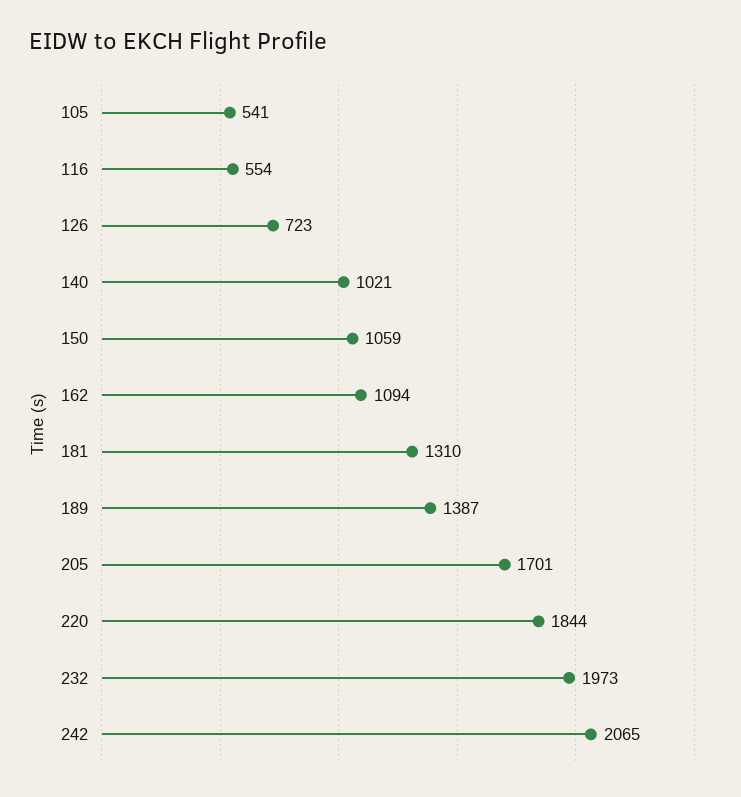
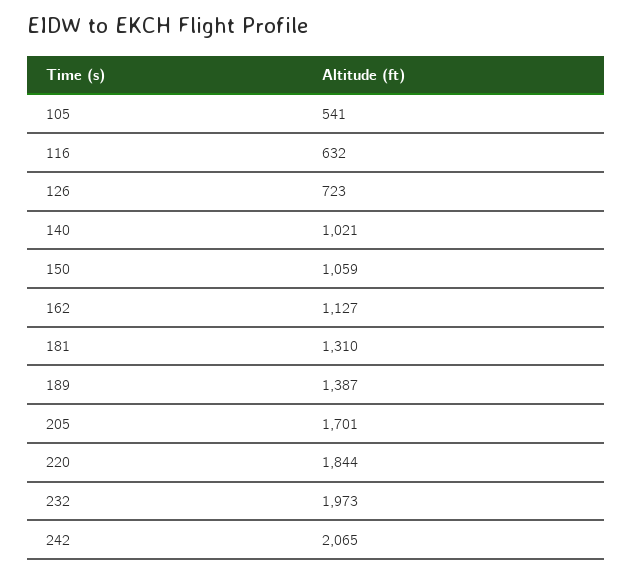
  {
    "105": 541,
-   "116": 554,
+   "116": 632,
    "126": 723,
    "140": 1021,
    "150": 1059,
-   "162": 1094,
+   "162": 1127,
    "181": 1310,
    "189": 1387,
    "205": 1701,
    "220": 1844,
    "232": 1973,
    "242": 2065
  }

